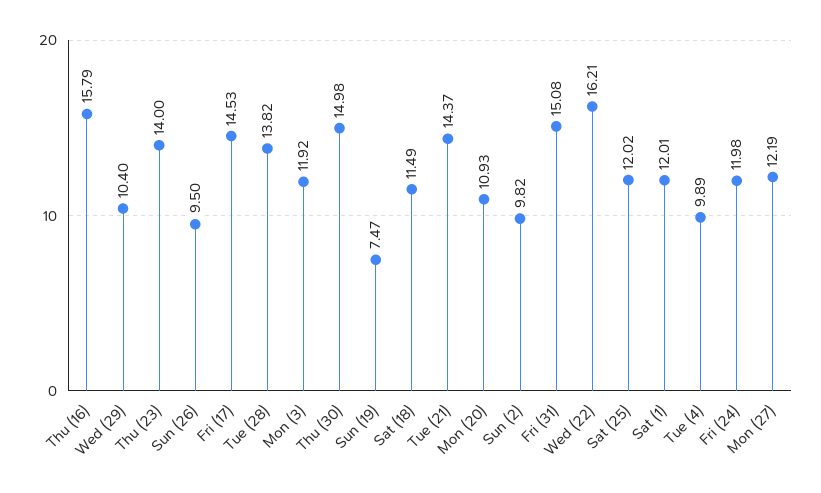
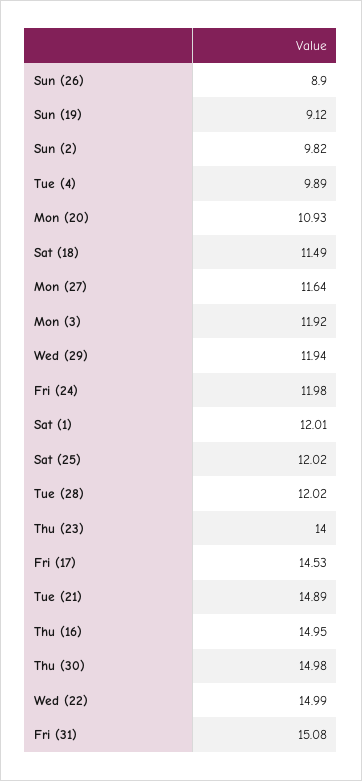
  {
-   "Thu (16)": 15.79,
+   "Thu (16)": 14.95,
-   "Wed (29)": 10.4,
+   "Wed (29)": 11.94,
    "Thu (23)": 14,
-   "Sun (26)": 9.5,
+   "Sun (26)": 8.9,
    "Fri (17)": 14.53,
-   "Tue (28)": 13.82,
+   "Tue (28)": 12.02,
    "Mon (3)": 11.92,
    "Thu (30)": 14.98,
-   "Sun (19)": 7.47,
+   "Sun (19)": 9.12,
    "Sat (18)": 11.49,
-   "Tue (21)": 14.37,
+   "Tue (21)": 14.89,
    "Mon (20)": 10.93,
    "Sun (2)": 9.82,
    "Fri (31)": 15.08,
-   "Wed (22)": 16.21,
+   "Wed (22)": 14.99,
    "Sat (25)": 12.02,
    "Sat (1)": 12.01,
    "Tue (4)": 9.89,
    "Fri (24)": 11.98,
-   "Mon (27)": 12.19
+   "Mon (27)": 11.64
  }

